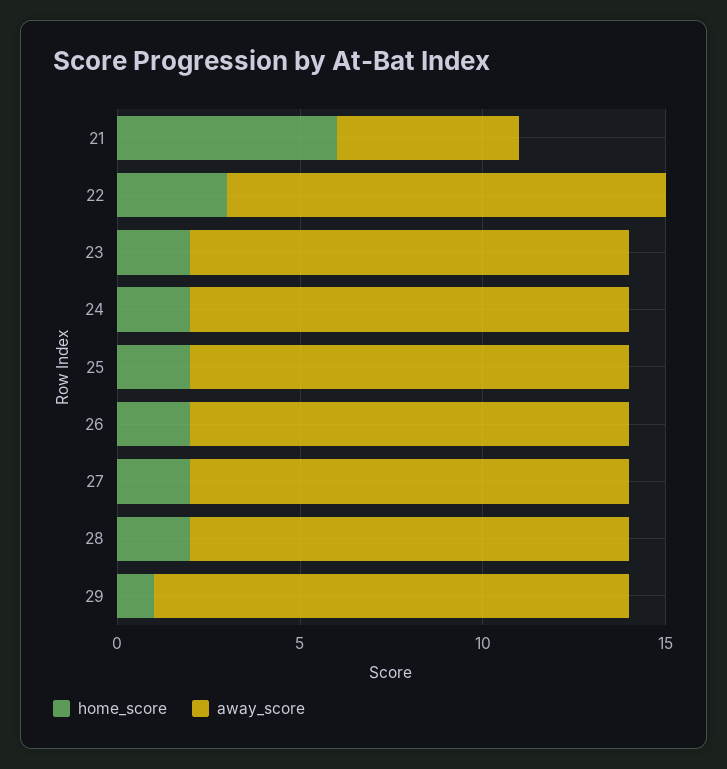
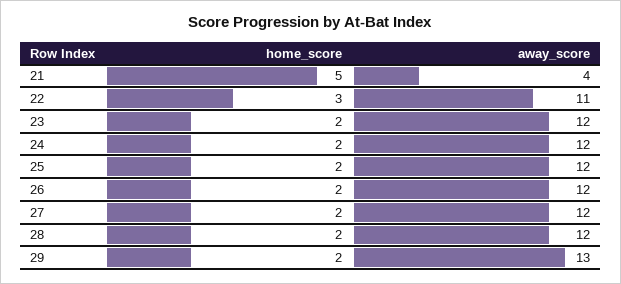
  {
    "home_score": {
-     "21": 6,
+     "21": 5,
      "22": 3,
      "23": 2,
      "24": 2,
      "25": 2,
      "26": 2,
      "27": 2,
      "28": 2,
-     "29": 1
+     "29": 2
    },
    "away_score": {
-     "21": 5,
+     "21": 4,
-     "22": 12,
+     "22": 11,
      "23": 12,
      "24": 12,
      "25": 12,
      "26": 12,
      "27": 12,
      "28": 12,
      "29": 13
    }
  }

